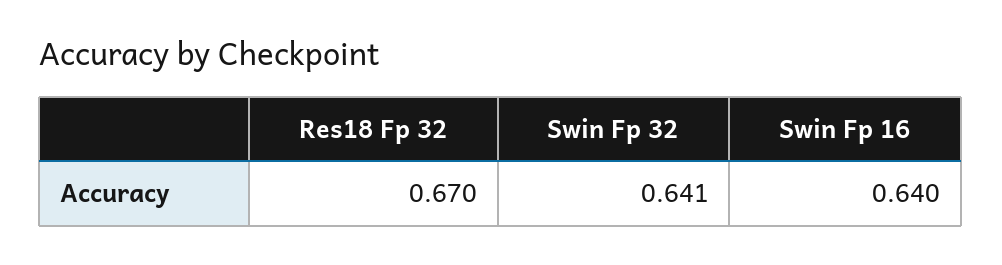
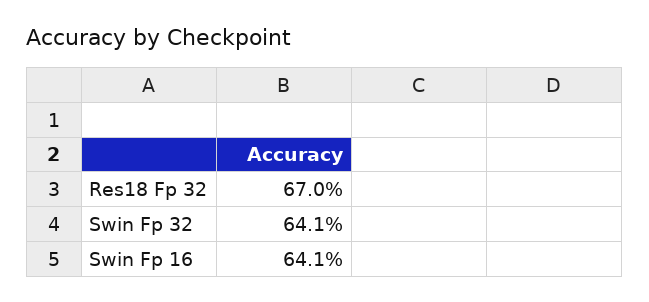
  {
    "Res18 Fp 32": 0.67,
    "Swin Fp 32": 0.641,
-   "Swin Fp 16": 0.64
+   "Swin Fp 16": 0.641
  }

